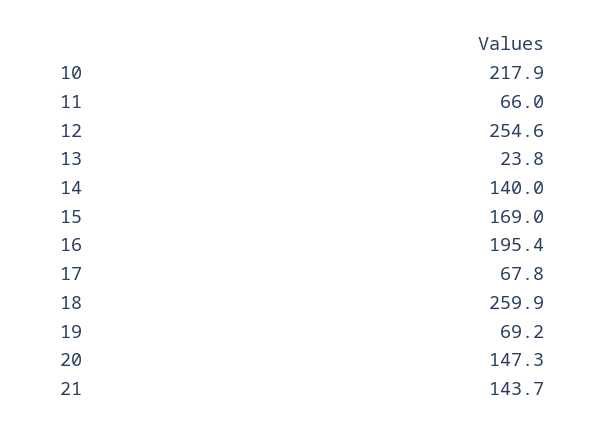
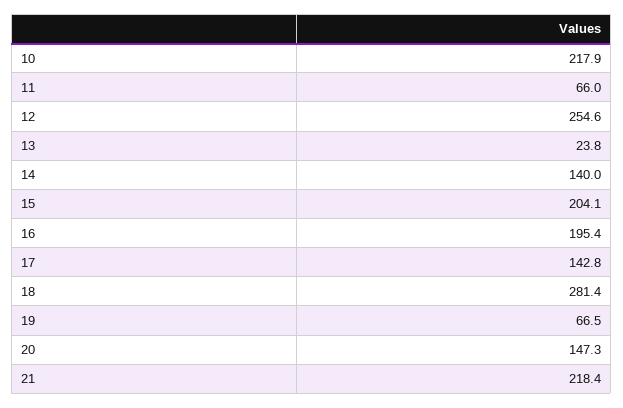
  {
    "10": 217.9,
    "11": 66,
    "12": 254.6,
    "13": 23.8,
    "14": 140,
-   "15": 169,
+   "15": 204.1,
    "16": 195.4,
-   "17": 67.8,
+   "17": 142.8,
-   "18": 259.9,
+   "18": 281.4,
-   "19": 69.2,
+   "19": 66.5,
    "20": 147.3,
-   "21": 143.7
+   "21": 218.4
  }

